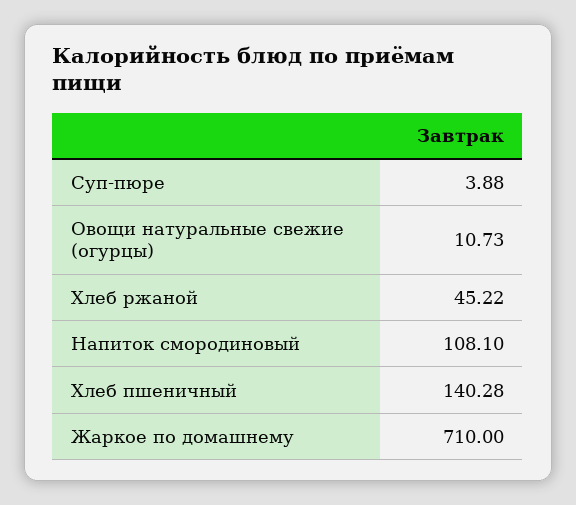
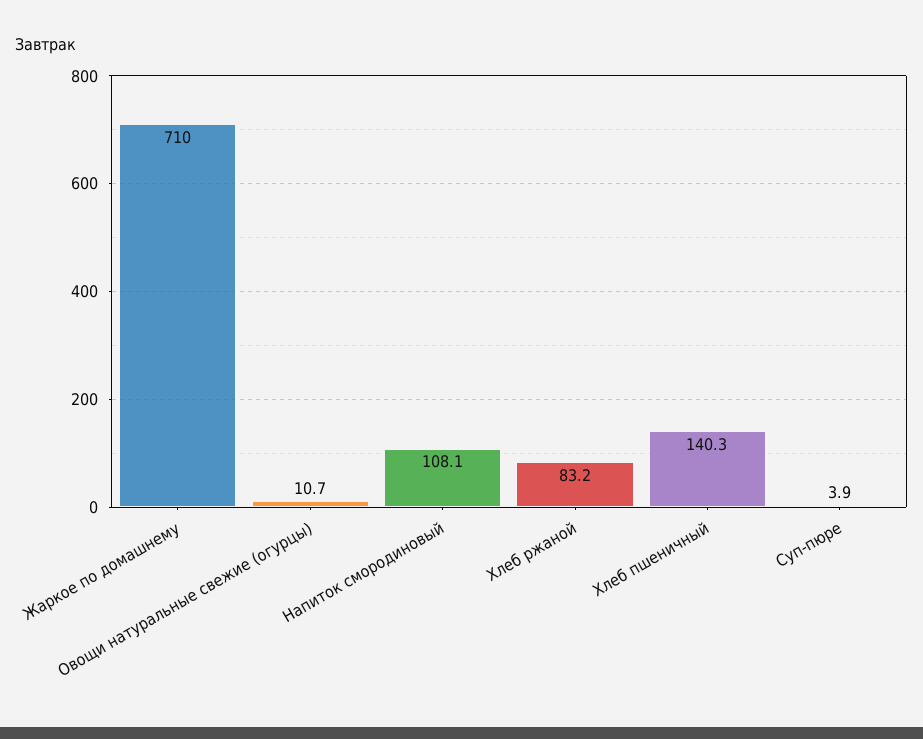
  {
    "Суп-пюре": 3.88,
    "Овощи натуральные свежие (огурцы)": 10.73,
-   "Хлеб ржаной": 45.22,
+   "Хлеб ржаной": 83.2,
    "Напиток смородиновый": 108.1,
    "Хлеб пшеничный": 140.28,
    "Жаркое по домашнему": 710
  }

